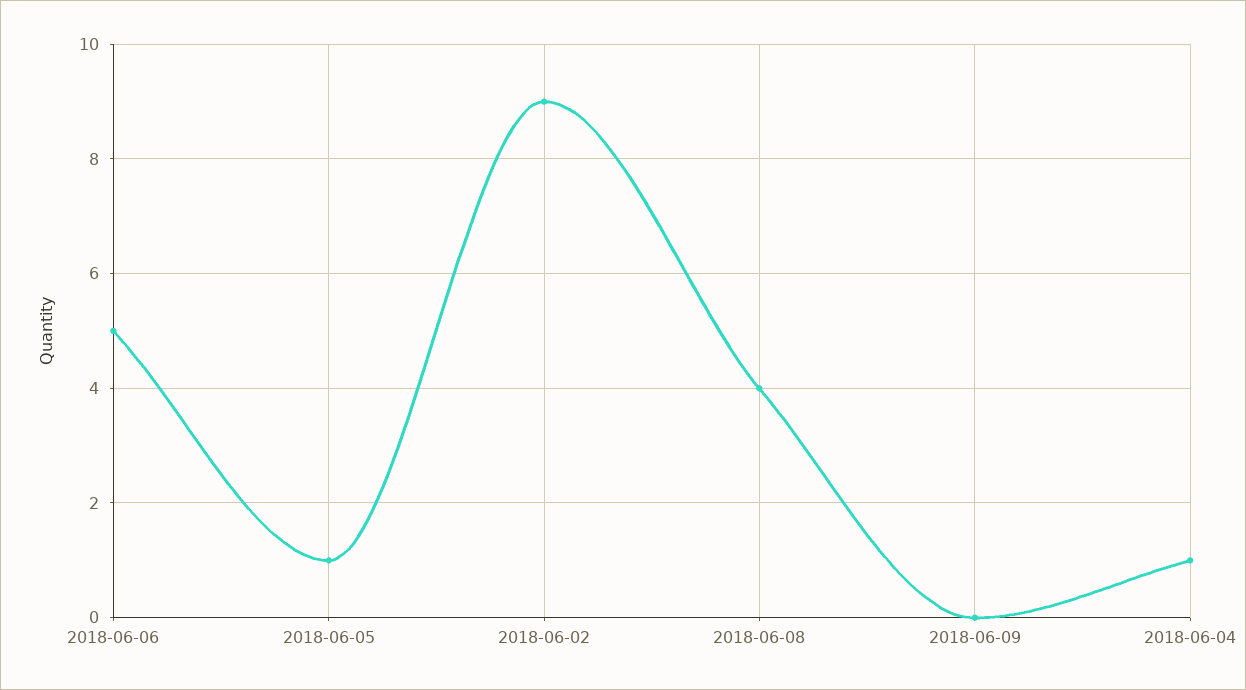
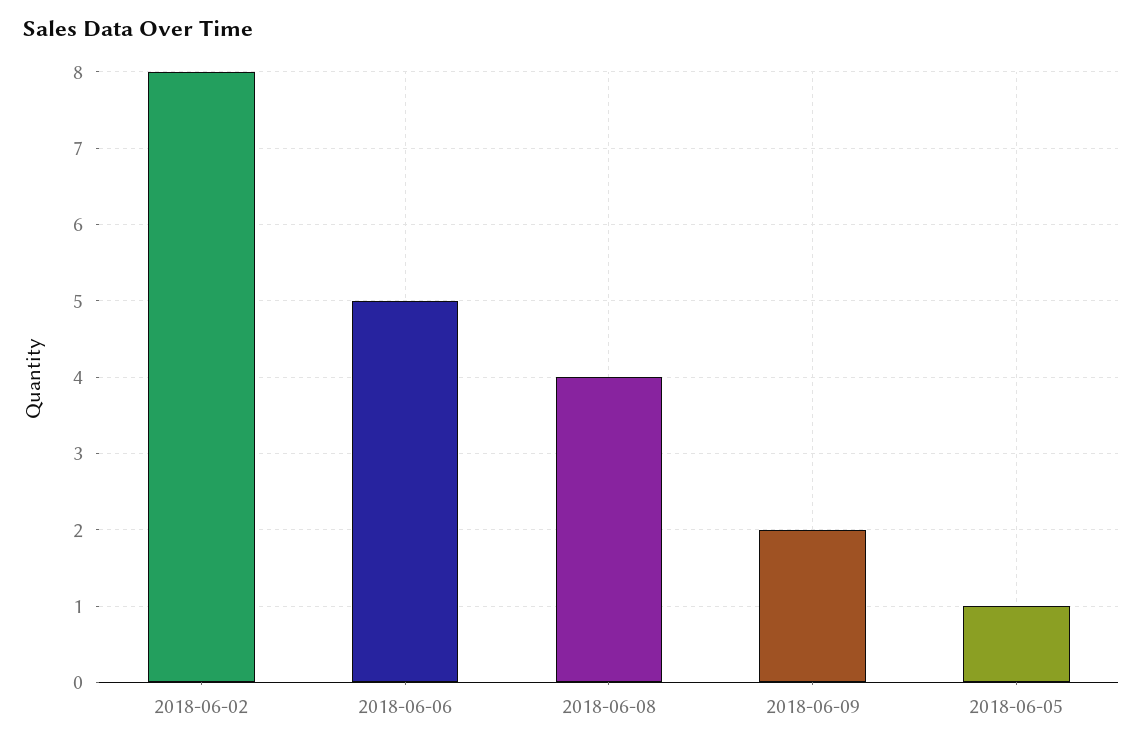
  {
    "2018-06-06": 5,
    "2018-06-05": 1,
-   "2018-06-02": 9,
+   "2018-06-02": 8,
    "2018-06-08": 4,
-   "2018-06-09": 0,
+   "2018-06-09": 2
-   "2018-06-04": 1
  }

